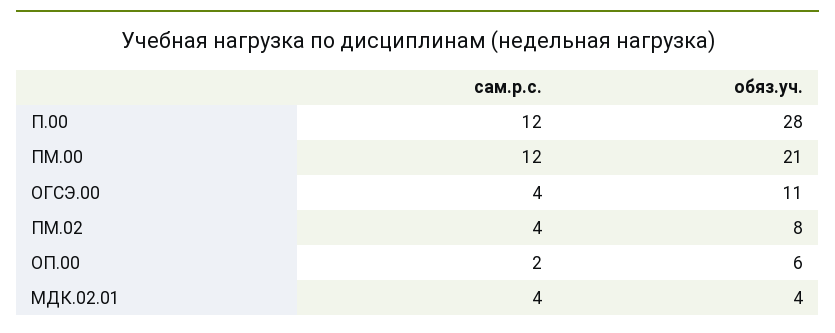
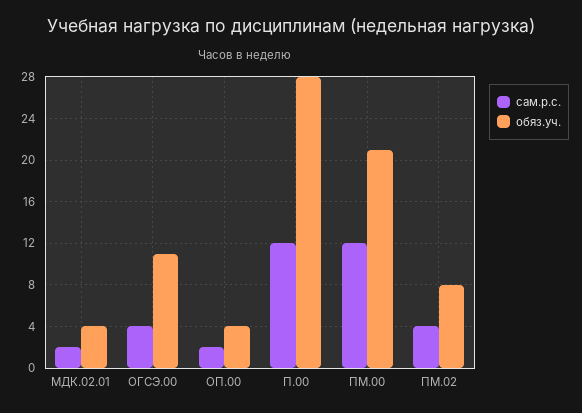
  {
    "сам.р.с.": {
      "П.00": 12,
      "ПМ.00": 12,
      "ОГСЭ.00": 4,
      "ПМ.02": 4,
      "ОП.00": 2,
-     "МДК.02.01": 4
+     "МДК.02.01": 2
    },
    "обяз.уч.": {
      "П.00": 28,
      "ПМ.00": 21,
      "ОГСЭ.00": 11,
      "ПМ.02": 8,
-     "ОП.00": 6,
+     "ОП.00": 4,
      "МДК.02.01": 4
    }
  }

